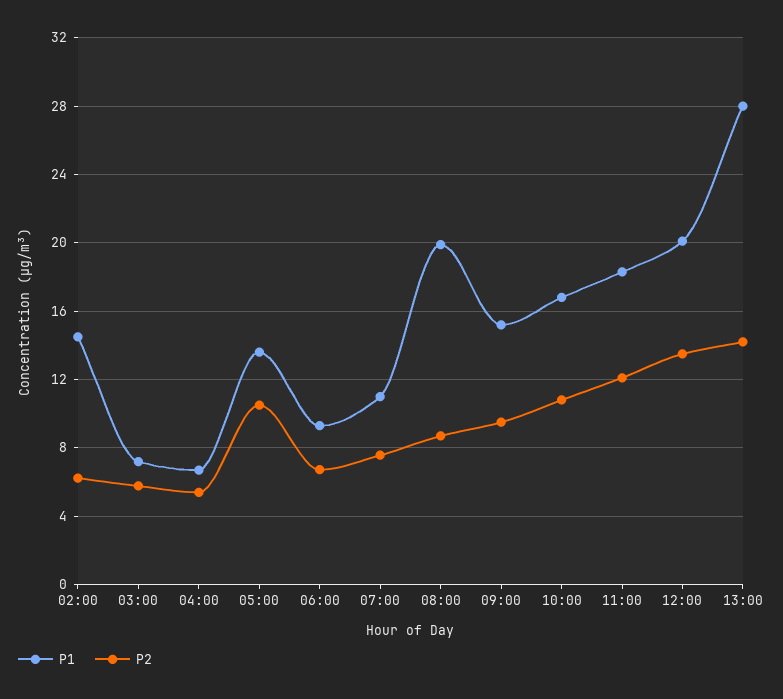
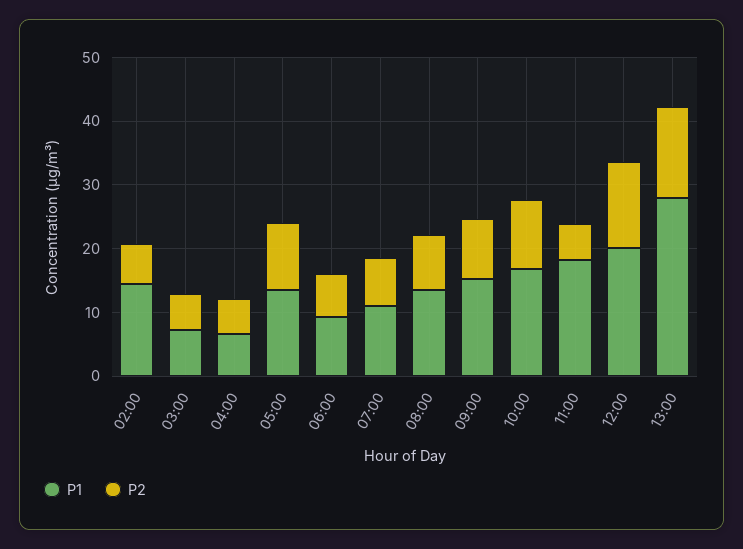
  {
    "P1": {
      "02:00": 14.5,
      "03:00": 7,
      "04:00": 6.5,
      "05:00": 13.5,
      "06:00": 9.5,
      "07:00": 11,
-     "08:00": 20,
+     "08:00": 14,
      "09:00": 15,
      "10:00": 17,
      "11:00": 18.5,
      "12:00": 20,
      "13:00": 28
    },
    "P2": {
      "02:00": 6,
      "03:00": 6,
      "04:00": 5.5,
      "05:00": 10.5,
      "06:00": 6.5,
      "07:00": 7.5,
      "08:00": 8.5,
      "09:00": 9.5,
      "10:00": 11,
-     "11:00": 12,
+     "11:00": 6,
      "12:00": 13.5,
      "13:00": 14
    }
  }

